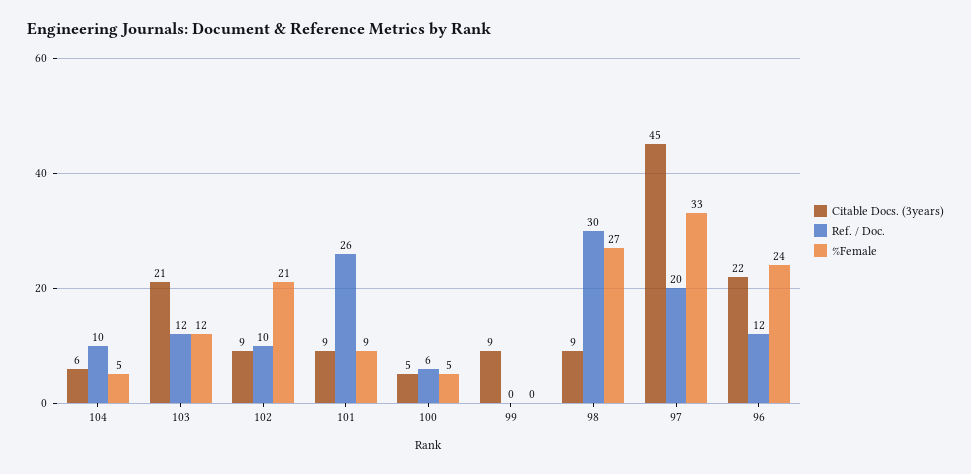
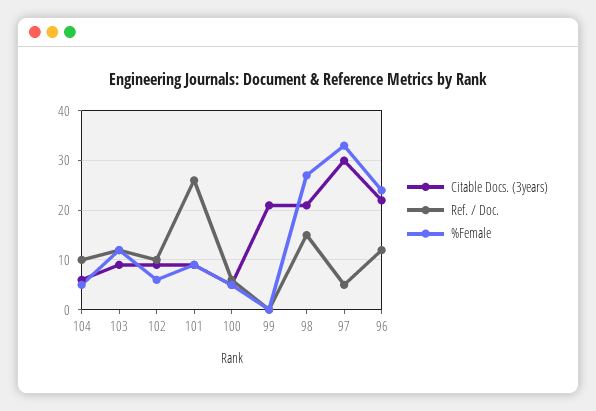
  {
    "Citable Docs. (3years)": {
      "104": 6,
-     "103": 21,
+     "103": 10,
      "102": 9,
      "101": 9,
      "100": 5,
-     "99": 9,
+     "99": 20,
-     "98": 9,
+     "98": 20,
-     "97": 45,
+     "97": 30,
      "96": 22
    },
    "Ref. / Doc.": {
      "104": 10,
      "103": 12,
      "102": 10,
      "101": 26,
      "100": 6,
      "99": 0,
-     "98": 30,
+     "98": 15,
-     "97": 20,
+     "97": 5,
      "96": 12
    },
    "%Female": {
      "104": 5,
      "103": 12,
-     "102": 21,
+     "102": 5,
      "101": 9,
      "100": 5,
      "99": 0,
      "98": 27,
      "97": 33,
      "96": 24
    }
  }

